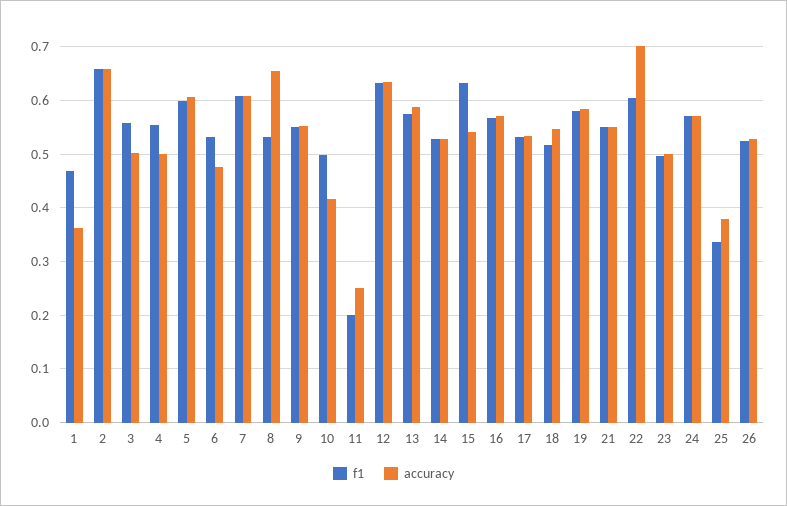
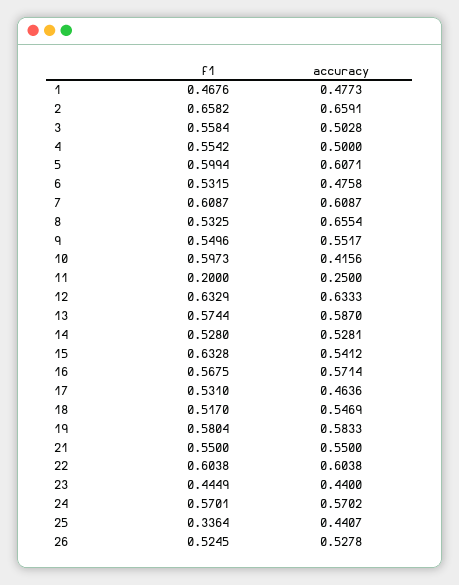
  {
    "f1": {
      "1": 0.4676,
      "2": 0.6582,
      "3": 0.5584,
      "4": 0.5542,
      "5": 0.5994,
      "6": 0.5315,
      "7": 0.6087,
      "8": 0.5325,
      "9": 0.5496,
-     "10": 0.5,
+     "10": 0.5973,
      "11": 0.2,
      "12": 0.6329,
      "13": 0.5744,
      "14": 0.528,
      "15": 0.6328,
      "16": 0.5675,
      "17": 0.531,
      "18": 0.517,
      "19": 0.5804,
      "21": 0.55,
      "22": 0.6038,
-     "23": 0.5,
+     "23": 0.4449,
      "24": 0.5701,
      "25": 0.3364,
      "26": 0.5245
    },
    "accuracy": {
-     "1": 0.36,
+     "1": 0.4773,
      "2": 0.6591,
      "3": 0.5028,
      "4": 0.5,
      "5": 0.6071,
      "6": 0.4758,
      "7": 0.6087,
      "8": 0.6554,
      "9": 0.5517,
      "10": 0.4156,
      "11": 0.25,
      "12": 0.6333,
      "13": 0.587,
      "14": 0.5281,
      "15": 0.5412,
      "16": 0.5714,
-     "17": 0.54,
+     "17": 0.4636,
      "18": 0.5469,
      "19": 0.5833,
      "21": 0.55,
-     "22": 0.7,
+     "22": 0.6038,
-     "23": 0.5,
+     "23": 0.44,
      "24": 0.5702,
-     "25": 0.38,
+     "25": 0.4407,
      "26": 0.5278
    }
  }

